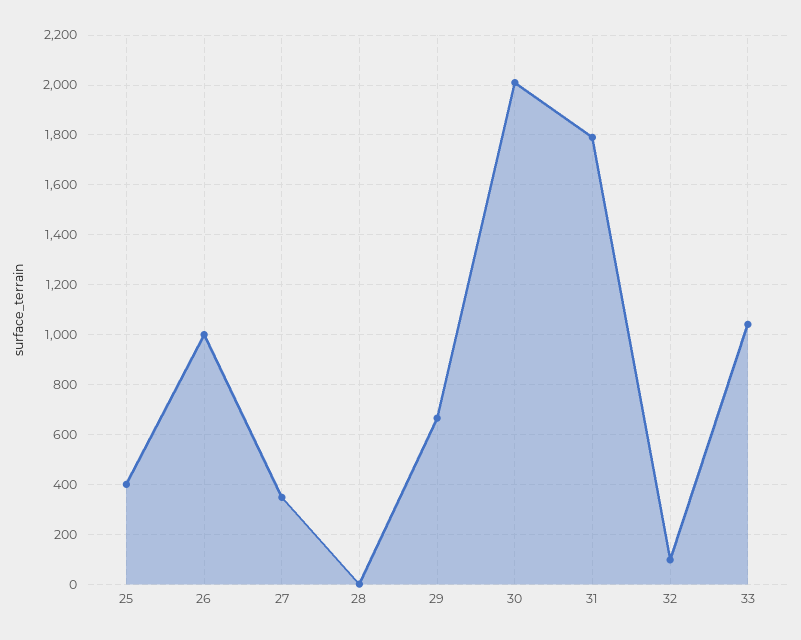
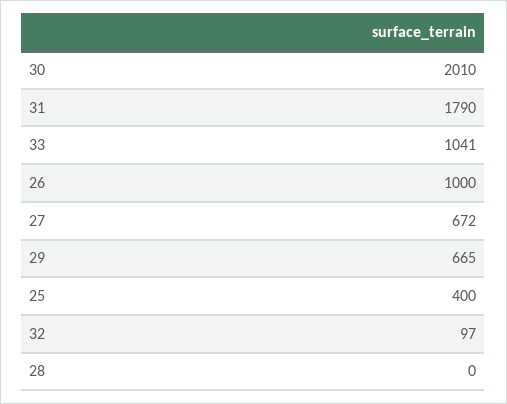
  {
    "25": 400,
    "26": 1000,
-   "27": 350,
+   "27": 672,
    "28": 0,
    "29": 665,
    "30": 2010,
    "31": 1790,
    "32": 97,
    "33": 1041
  }

